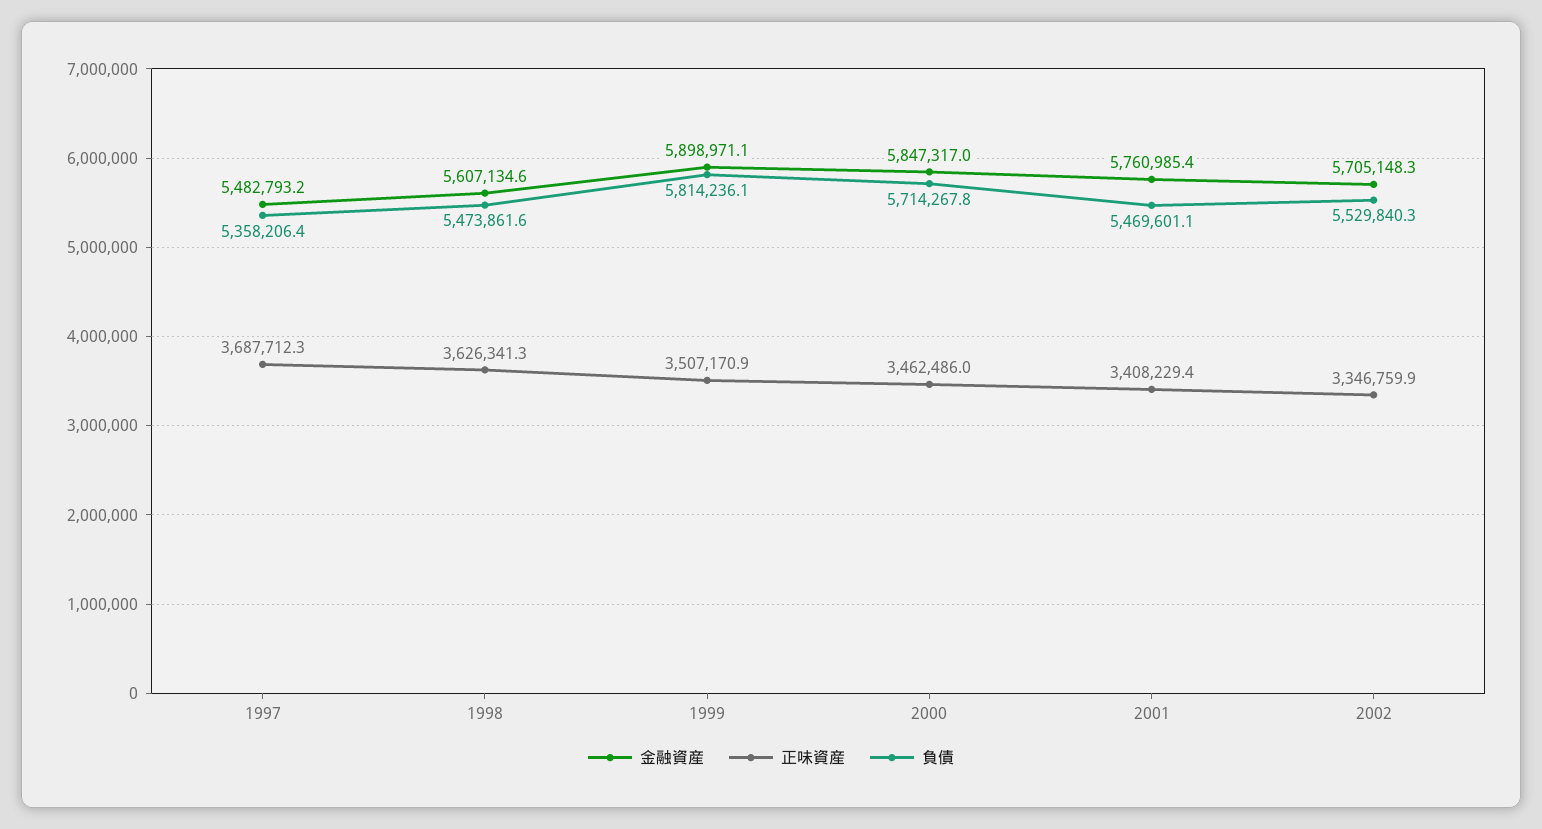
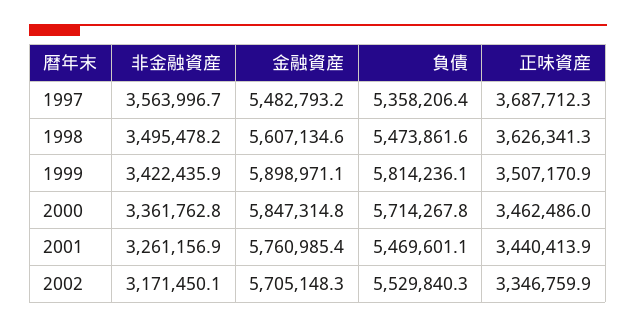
  {
    "金融資産": {
      "1997": 5482793.2,
      "1998": 5607134.6,
      "1999": 5898971.1,
-     "2000": 5847317,
+     "2000": 5847314.8,
      "2001": 5760985.4,
      "2002": 5705148.3
    },
    "正味資産": {
      "1997": 3687712.3,
      "1998": 3626341.3,
      "1999": 3507170.9,
      "2000": 3462486,
-     "2001": 3408229.4,
+     "2001": 3440413.9,
      "2002": 3346759.9
    },
    "負債": {
      "1997": 5358206.4,
      "1998": 5473861.6,
      "1999": 5814236.1,
      "2000": 5714267.8,
      "2001": 5469601.1,
      "2002": 5529840.3
-   }
+   },
+   "非金融資産": {
+     "1997": 3563996.7,
+     "1998": 3495478.2,
+     "1999": 3422435.9,
+     "2000": 3361762.8,
+     "2001": 3261156.9,
+     "2002": 3171450.1
+   }
  }

